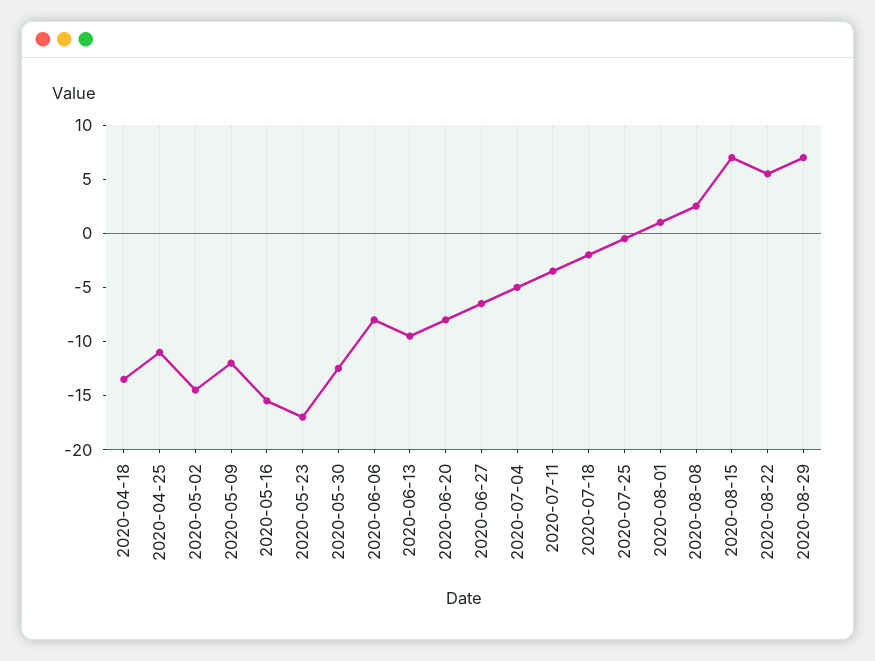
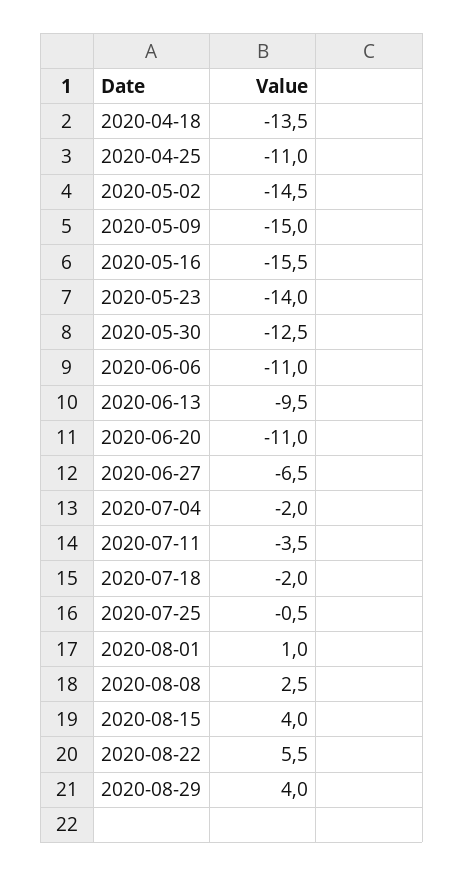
  {
    "2020-04-18": -13.5,
    "2020-04-25": -11,
    "2020-05-02": -14.5,
-   "2020-05-09": -12,
+   "2020-05-09": -15,
    "2020-05-16": -15.5,
-   "2020-05-23": -17,
+   "2020-05-23": -14,
    "2020-05-30": -12.5,
-   "2020-06-06": -8,
+   "2020-06-06": -11,
    "2020-06-13": -9.5,
-   "2020-06-20": -8,
+   "2020-06-20": -11,
    "2020-06-27": -6.5,
-   "2020-07-04": -5,
+   "2020-07-04": -2,
    "2020-07-11": -3.5,
    "2020-07-18": -2,
    "2020-07-25": -0.5,
    "2020-08-01": 1,
    "2020-08-08": 2.5,
-   "2020-08-15": 7,
+   "2020-08-15": 4,
    "2020-08-22": 5.5,
-   "2020-08-29": 7
+   "2020-08-29": 4
  }

